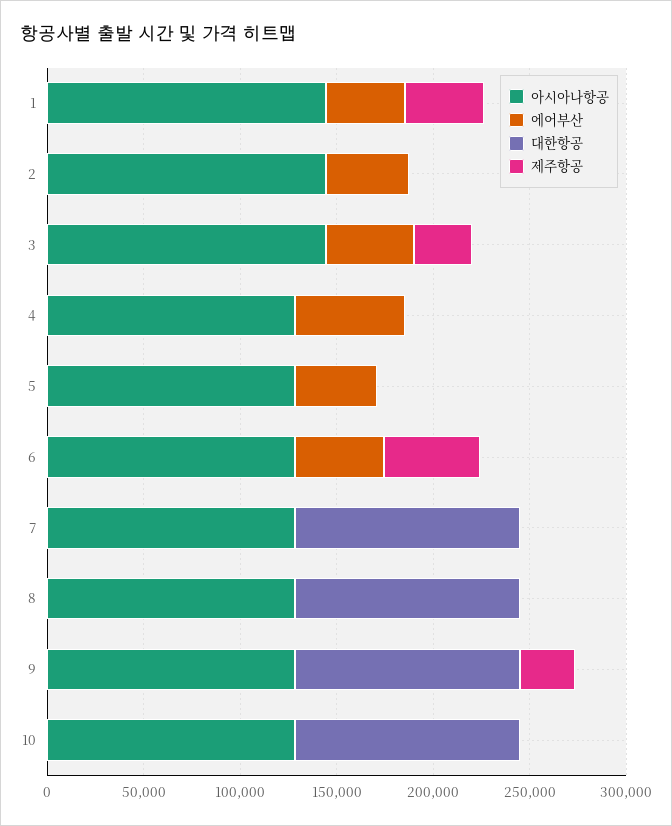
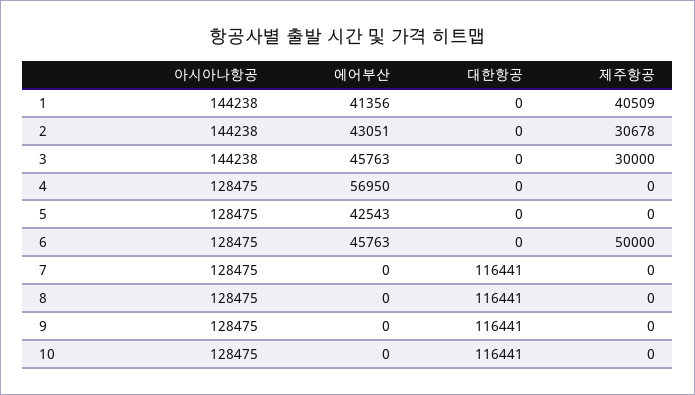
  {
    "아시아나항공": {
      "1": 144238,
      "2": 144238,
      "3": 144238,
      "4": 128475,
      "5": 128475,
      "6": 128475,
      "7": 128475,
      "8": 128475,
      "9": 128475,
      "10": 128475
    },
    "에어부산": {
      "1": 41356,
      "2": 43051,
      "3": 45763,
      "4": 56950,
      "5": 42543,
      "6": 45763,
      "7": 0,
      "8": 0,
      "9": 0,
      "10": 0
    },
    "대한항공": {
      "1": 0,
      "2": 0,
      "3": 0,
      "4": 0,
      "5": 0,
      "6": 0,
      "7": 116441,
      "8": 116441,
      "9": 116441,
      "10": 116441
    },
    "제주항공": {
      "1": 40509,
-     "2": 0,
+     "2": 30678,
      "3": 30000,
      "4": 0,
      "5": 0,
      "6": 50000,
      "7": 0,
      "8": 0,
-     "9": 30000,
+     "9": 0,
      "10": 0
    }
  }

